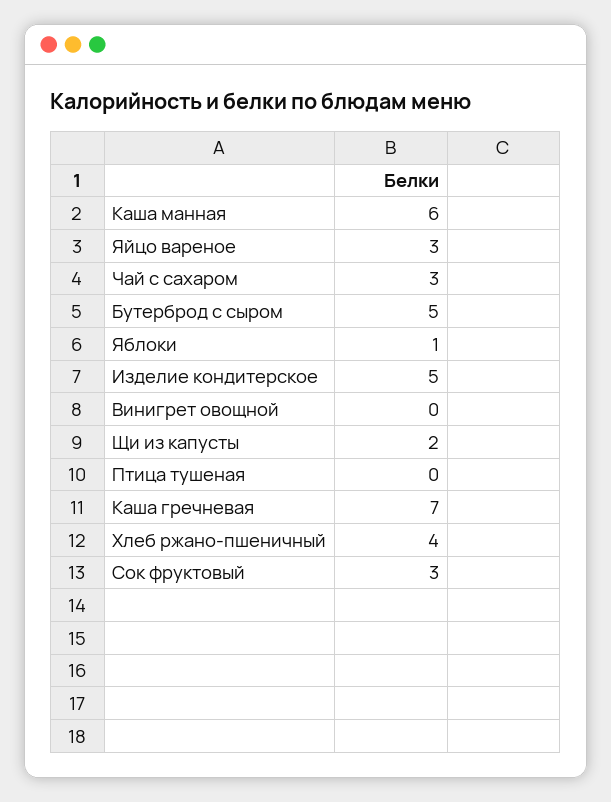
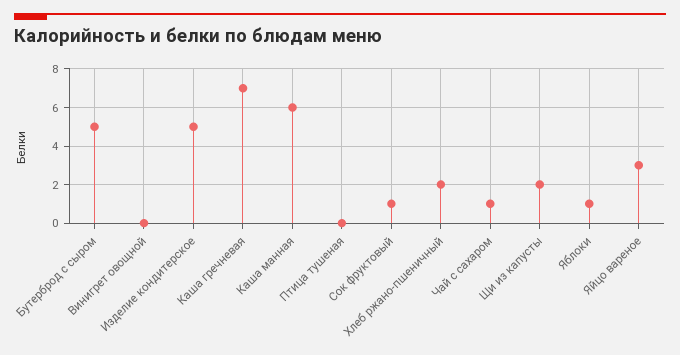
  {
    "Каша манная": 6,
    "Яйцо вареное": 3,
-   "Чай с сахаром": 3,
+   "Чай с сахаром": 1,
    "Бутерброд с сыром": 5,
    "Яблоки": 1,
    "Изделие кондитерское": 5,
    "Винигрет овощной": 0,
    "Щи из капусты": 2,
    "Птица тушеная": 0,
    "Каша гречневая": 7,
-   "Хлеб ржано-пшеничный": 4,
+   "Хлеб ржано-пшеничный": 2,
-   "Сок фруктовый": 3
+   "Сок фруктовый": 1
  }

